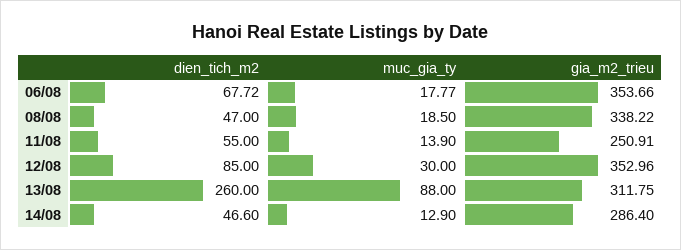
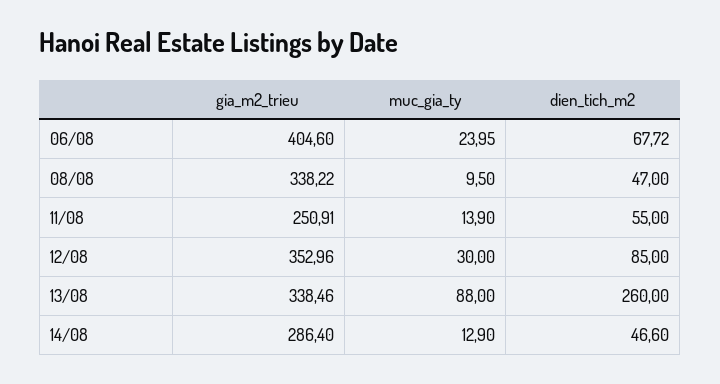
  {
    "dien_tich_m2": {
      "06/08": 67.72,
      "08/08": 47,
      "11/08": 55,
      "12/08": 85,
      "13/08": 260,
      "14/08": 46.6
    },
    "muc_gia_ty": {
-     "06/08": 17.77,
+     "06/08": 23.95,
-     "08/08": 18.5,
+     "08/08": 9.5,
      "11/08": 13.9,
      "12/08": 30,
      "13/08": 88,
      "14/08": 12.9
    },
    "gia_m2_trieu": {
-     "06/08": 353.66,
+     "06/08": 404.6,
      "08/08": 338.22,
      "11/08": 250.91,
      "12/08": 352.96,
-     "13/08": 311.75,
+     "13/08": 338.46,
      "14/08": 286.4
    }
  }

